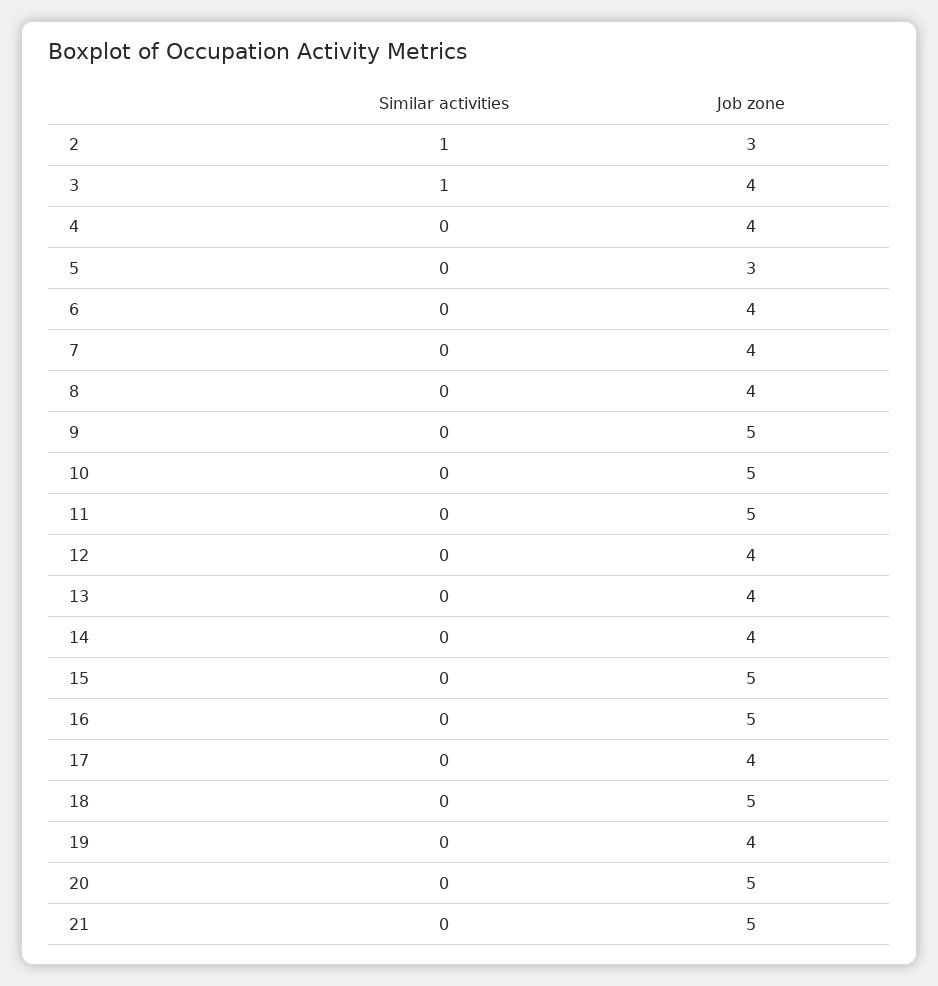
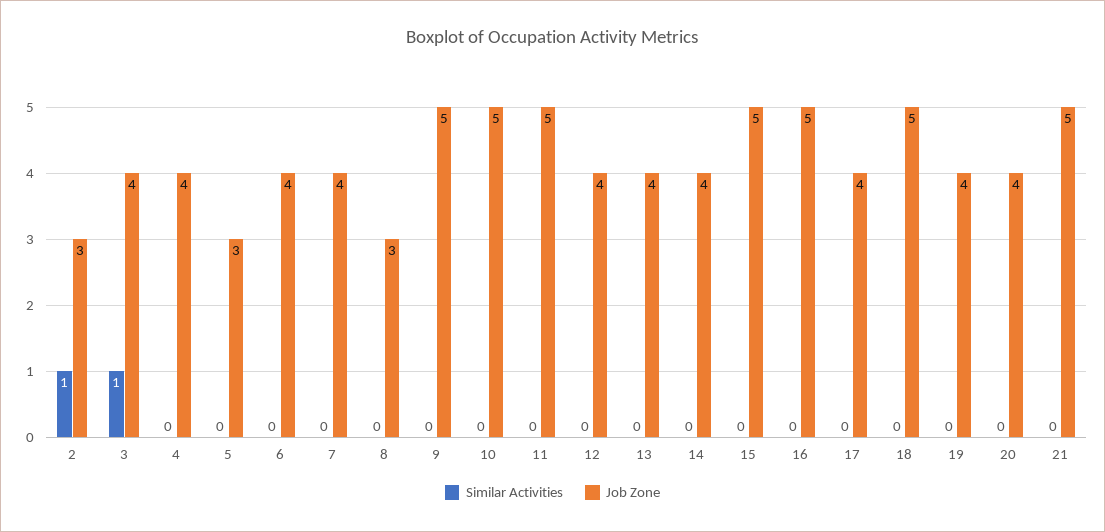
  {
    "Similar activities": {
      "2": 1,
      "3": 1,
      "4": 0,
      "5": 0,
      "6": 0,
      "7": 0,
      "8": 0,
      "9": 0,
      "10": 0,
      "11": 0,
      "12": 0,
      "13": 0,
      "14": 0,
      "15": 0,
      "16": 0,
      "17": 0,
      "18": 0,
      "19": 0,
      "20": 0,
      "21": 0
    },
    "Job zone": {
      "2": 3,
      "3": 4,
      "4": 4,
      "5": 3,
      "6": 4,
      "7": 4,
-     "8": 4,
+     "8": 3,
      "9": 5,
      "10": 5,
      "11": 5,
      "12": 4,
      "13": 4,
      "14": 4,
      "15": 5,
      "16": 5,
      "17": 4,
      "18": 5,
      "19": 4,
-     "20": 5,
+     "20": 4,
      "21": 5
    }
  }

